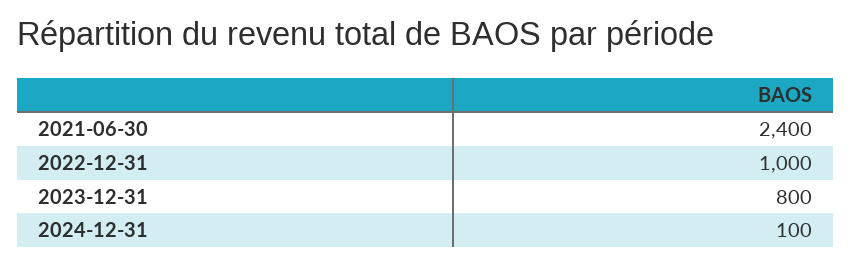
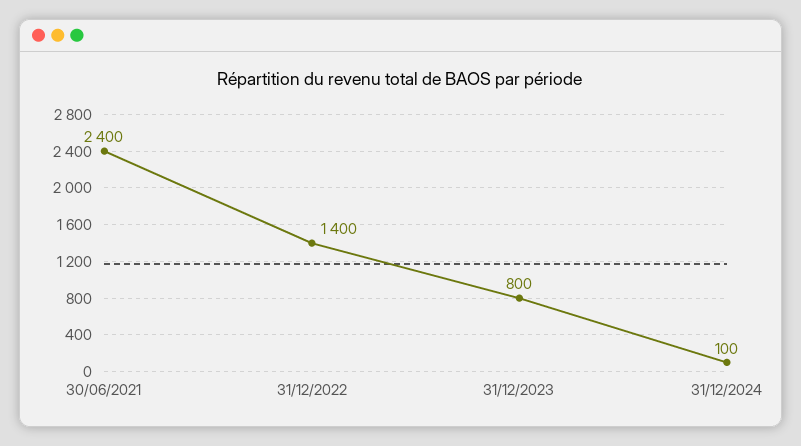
  {
    "2021-06-30": 2400,
-   "2022-12-31": 1000,
+   "2022-12-31": 1400,
    "2023-12-31": 800,
    "2024-12-31": 100
  }

